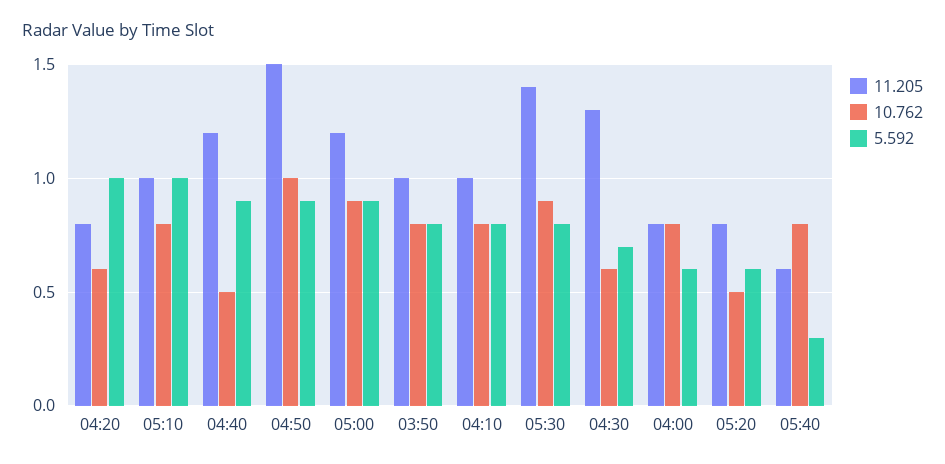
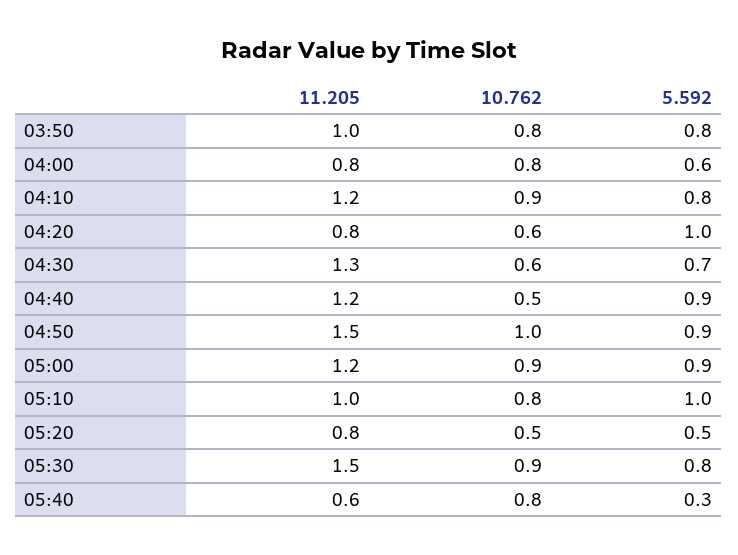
  {
    "11.205": {
      "04:20": 0.8,
      "05:10": 1,
      "04:40": 1.2,
      "04:50": 1.5,
      "05:00": 1.2,
      "03:50": 1,
-     "04:10": 1,
+     "04:10": 1.2,
-     "05:30": 1.4,
+     "05:30": 1.5,
      "04:30": 1.3,
      "04:00": 0.8,
      "05:20": 0.8,
      "05:40": 0.6
    },
    "10.762": {
      "04:20": 0.6,
      "05:10": 0.8,
      "04:40": 0.5,
      "04:50": 1,
      "05:00": 0.9,
      "03:50": 0.8,
-     "04:10": 0.8,
+     "04:10": 0.9,
      "05:30": 0.9,
      "04:30": 0.6,
      "04:00": 0.8,
      "05:20": 0.5,
      "05:40": 0.8
    },
    "5.592": {
      "04:20": 1,
      "05:10": 1,
      "04:40": 0.9,
      "04:50": 0.9,
      "05:00": 0.9,
      "03:50": 0.8,
      "04:10": 0.8,
      "05:30": 0.8,
      "04:30": 0.7,
      "04:00": 0.6,
-     "05:20": 0.6,
+     "05:20": 0.5,
      "05:40": 0.3
    }
  }

